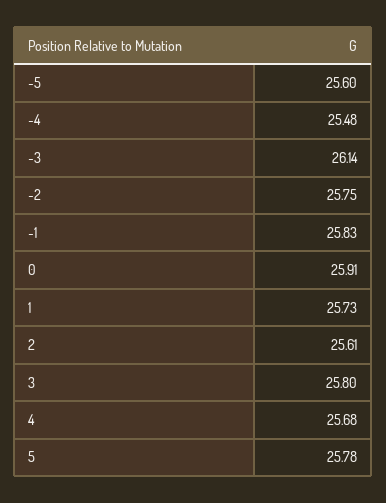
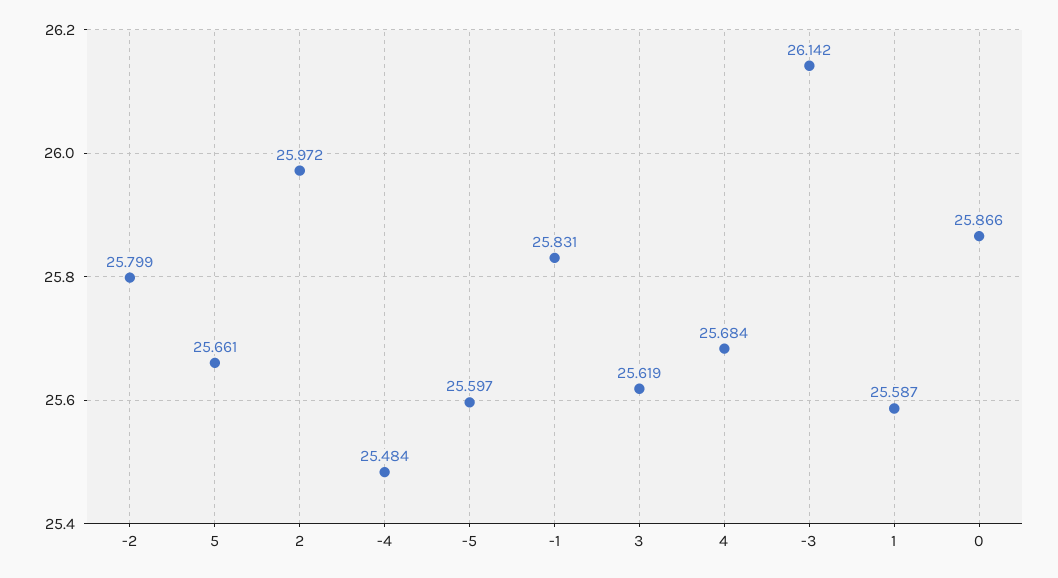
  {
    "-5": 25.597,
    "-4": 25.484,
    "-3": 26.142,
-   "-2": 25.75,
+   "-2": 25.799,
    "-1": 25.831,
-   "0": 25.91,
+   "0": 25.866,
-   "1": 25.73,
+   "1": 25.587,
-   "2": 25.61,
+   "2": 25.972,
-   "3": 25.8,
+   "3": 25.619,
    "4": 25.684,
-   "5": 25.78
+   "5": 25.661
  }

